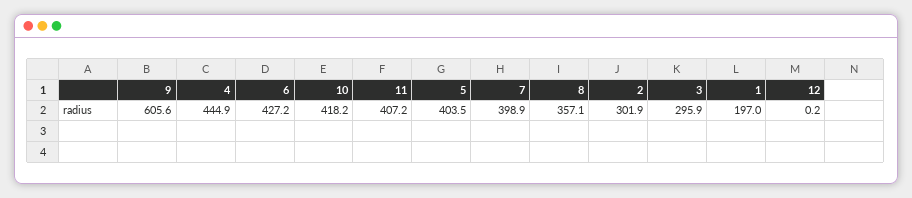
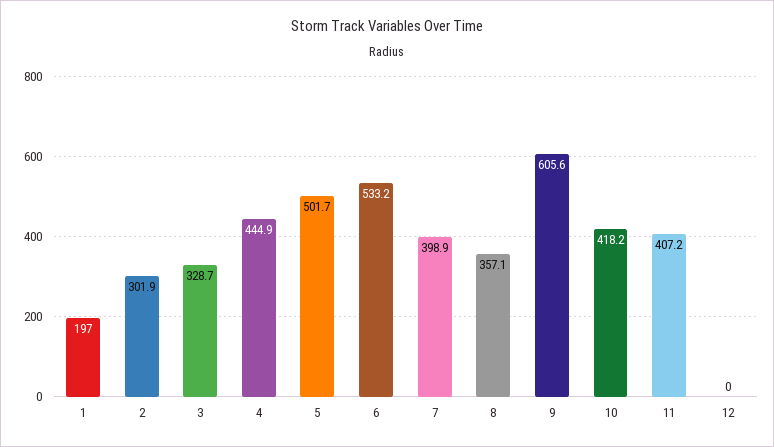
  {
    "9": 605.6,
    "4": 444.9,
-   "6": 427.2,
+   "6": 533.2,
    "10": 418.2,
    "11": 407.2,
-   "5": 403.5,
+   "5": 501.7,
    "7": 398.9,
    "8": 357.1,
    "2": 301.9,
-   "3": 295.9,
+   "3": 328.7,
    "1": 197,
-   "12": 0.2
+   "12": 0
  }

